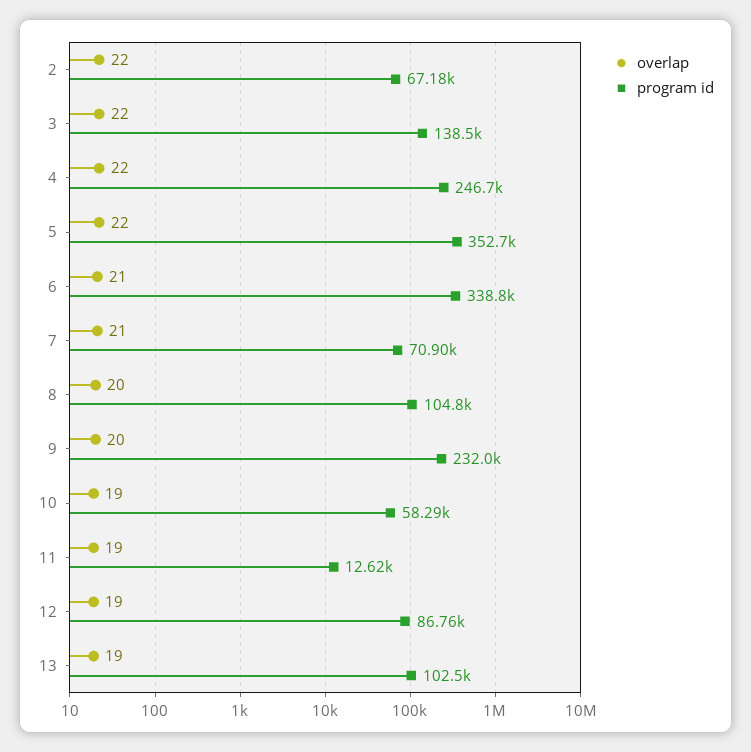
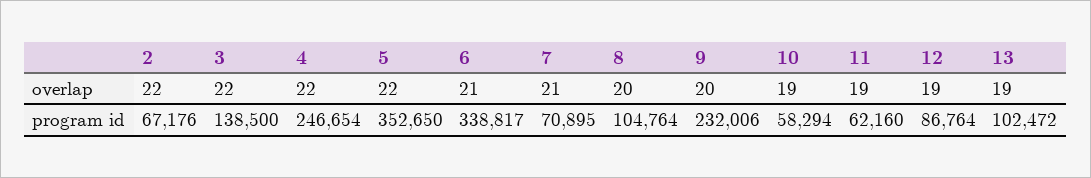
  {
    "overlap": {
      "2": 22,
      "3": 22,
      "4": 22,
      "5": 22,
      "6": 21,
      "7": 21,
      "8": 20,
      "9": 20,
      "10": 19,
      "11": 19,
      "12": 19,
      "13": 19
    },
    "program id": {
      "2": 67176,
      "3": 138500,
      "4": 246654,
      "5": 352650,
      "6": 338817,
      "7": 70895,
      "8": 104764,
      "9": 232006,
      "10": 58294,
-     "11": 12620,
+     "11": 62160,
      "12": 86764,
      "13": 102472
    }
  }

